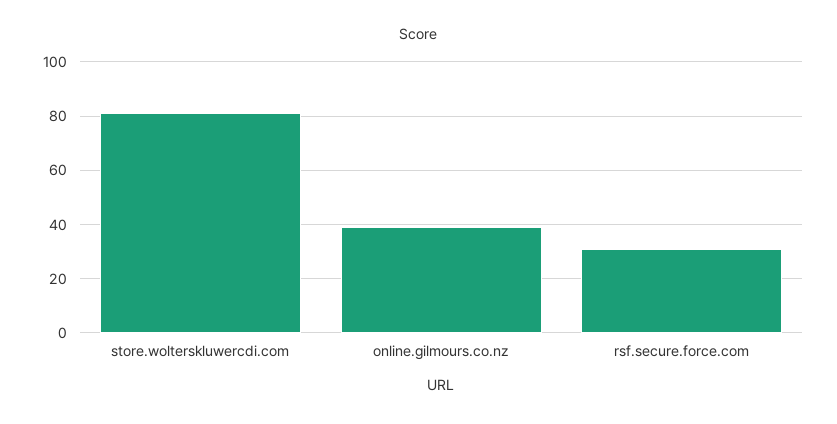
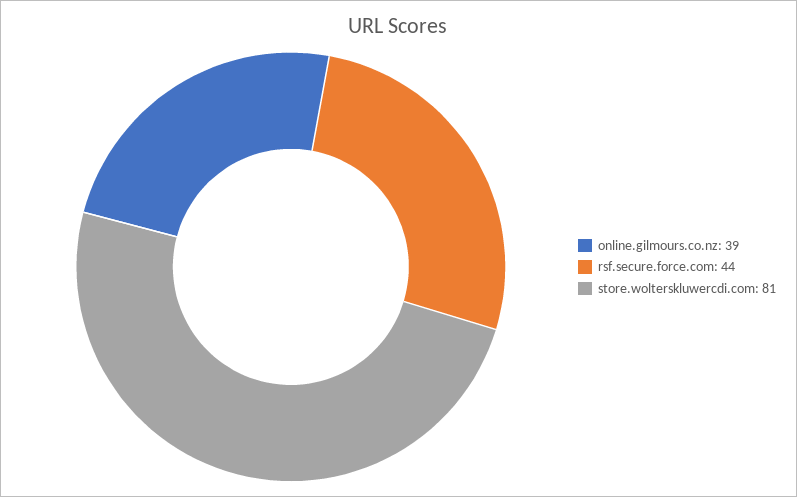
  {
    "store.wolterskluwercdi.com": 81,
    "online.gilmours.co.nz": 39,
-   "rsf.secure.force.com": 30
+   "rsf.secure.force.com": 44
  }

